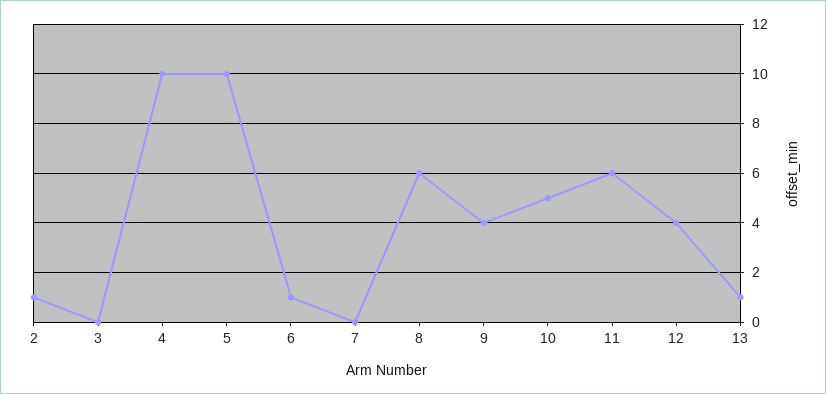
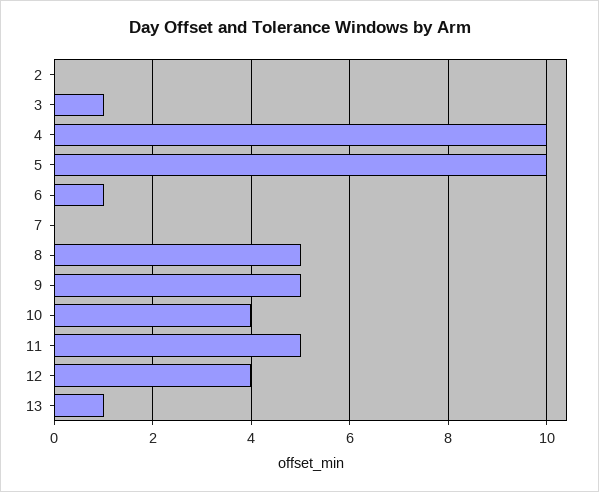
  {
-   "2": 1,
+   "2": 0,
-   "3": 0,
+   "3": 1,
    "4": 10,
    "5": 10,
    "6": 1,
    "7": 0,
-   "8": 6,
+   "8": 5,
-   "9": 4,
+   "9": 5,
-   "10": 5,
+   "10": 4,
-   "11": 6,
+   "11": 5,
    "12": 4,
    "13": 1
  }

